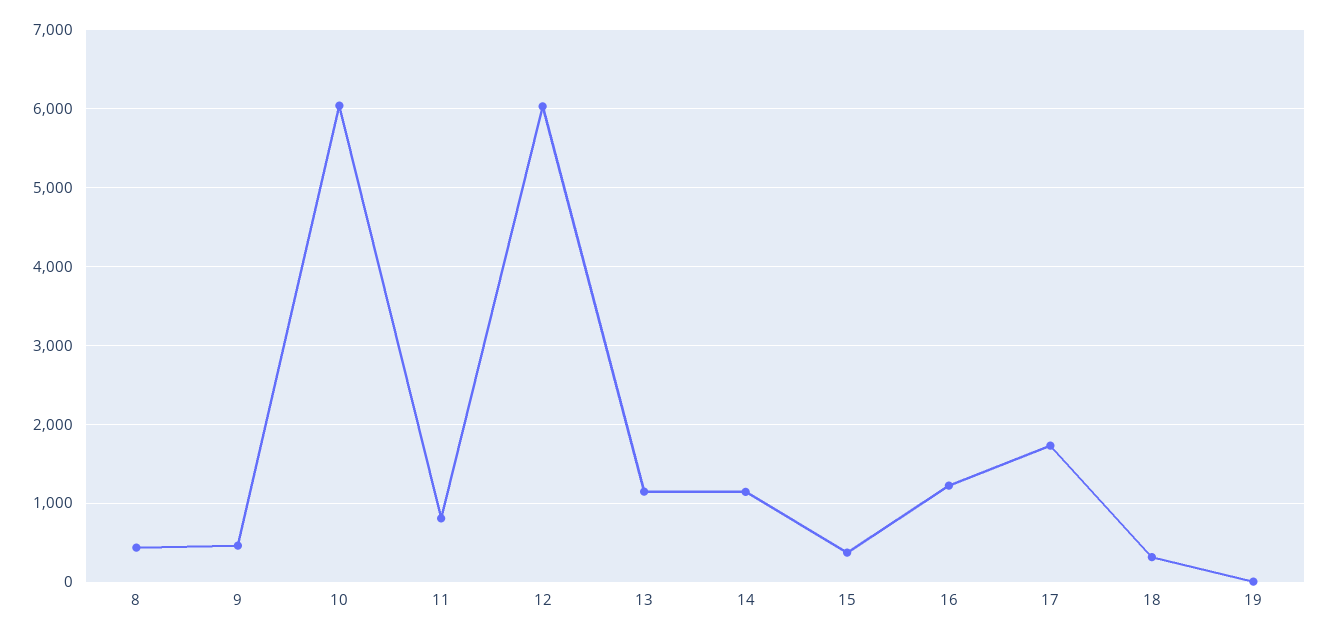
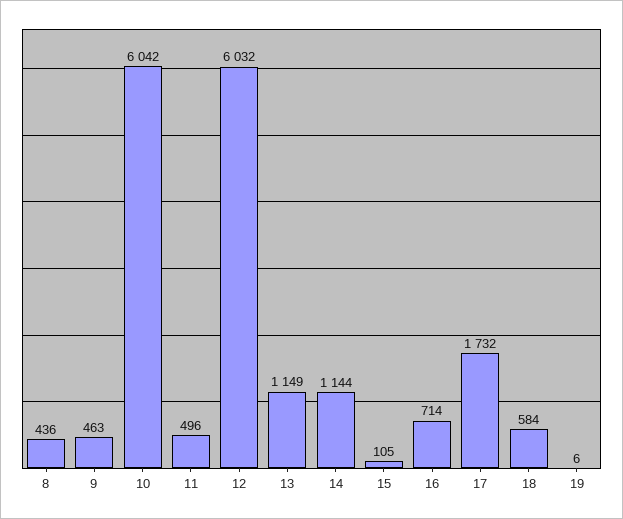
  {
    "8": 436,
    "9": 463,
    "10": 6042,
-   "11": 800,
+   "11": 496,
    "12": 6032,
    "13": 1149,
    "14": 1144,
-   "15": 400,
+   "15": 105,
-   "16": 1200,
+   "16": 714,
    "17": 1732,
-   "18": 300,
+   "18": 584,
    "19": 6
  }

